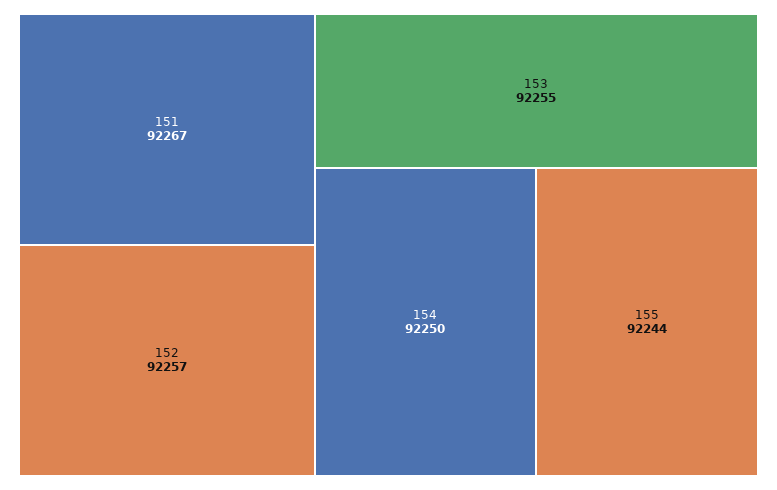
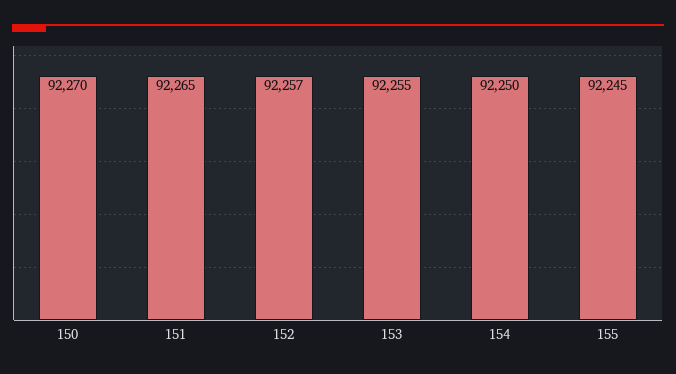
  {
-   "151": 92267,
+   "151": 92265,
    "152": 92257,
    "153": 92255,
    "154": 92250,
-   "155": 92244
+   "155": 92245,
+   "150": 92270
  }

